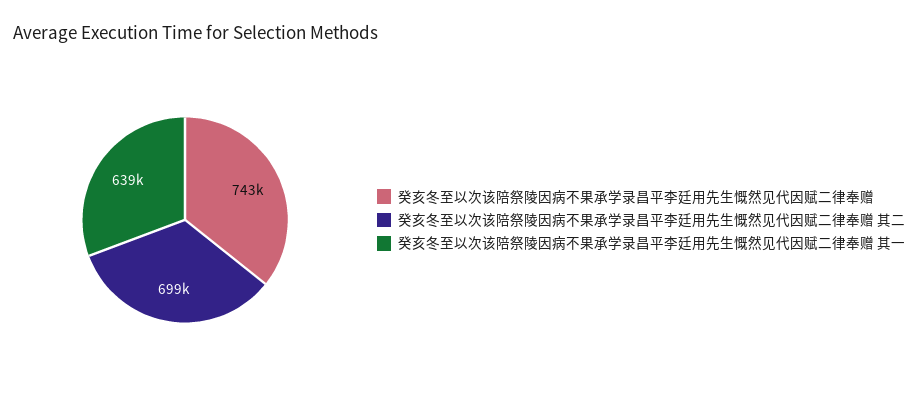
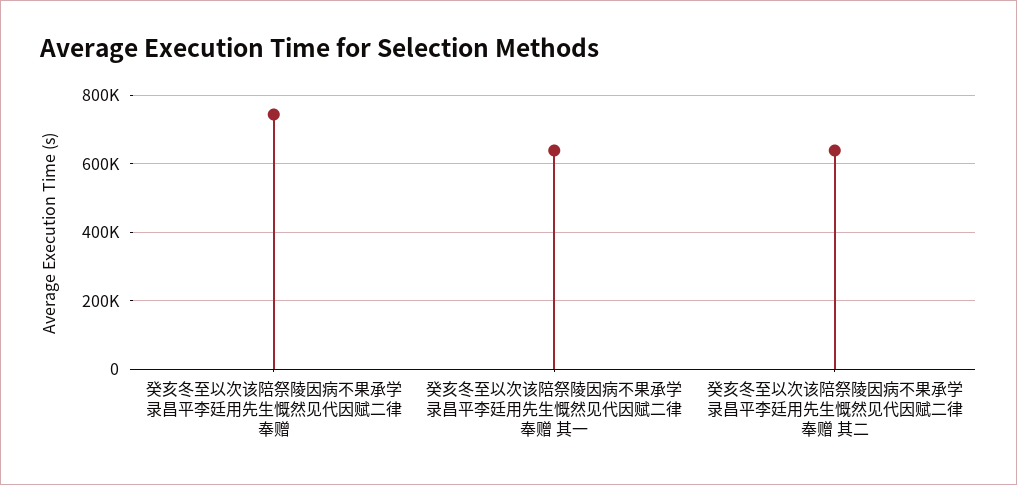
  {
    "癸亥冬至以次该陪祭陵因病不果承学录昌平李廷用先生慨然见代因赋二律奉赠": 743000,
-   "癸亥冬至以次该陪祭陵因病不果承学录昌平李廷用先生慨然见代因赋二律奉赠 其二": 699000,
+   "癸亥冬至以次该陪祭陵因病不果承学录昌平李廷用先生慨然见代因赋二律奉赠 其二": 640000,
    "癸亥冬至以次该陪祭陵因病不果承学录昌平李廷用先生慨然见代因赋二律奉赠 其一": 639000
  }

